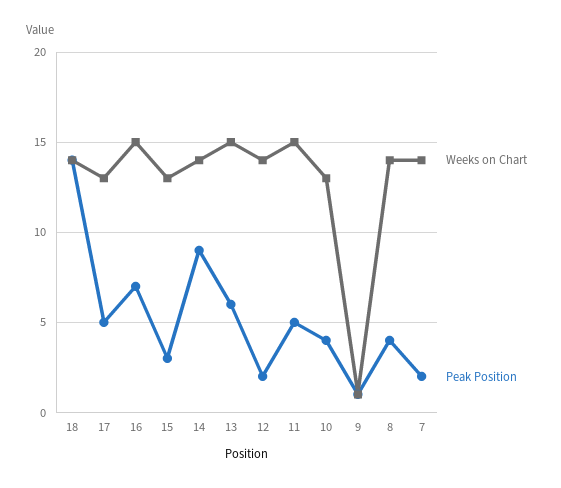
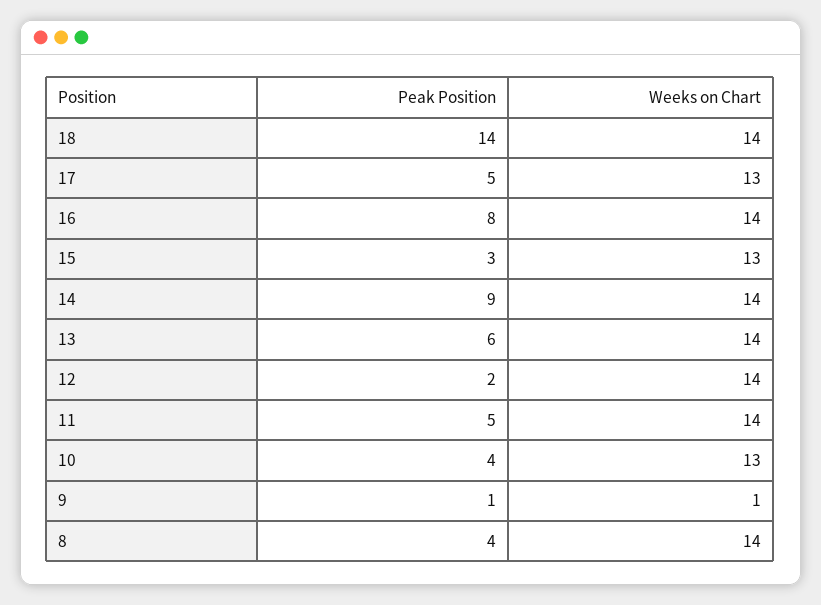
  {
    "Weeks on Chart": {
      "18": 14,
      "17": 13,
-     "16": 15,
+     "16": 14,
      "15": 13,
      "14": 14,
-     "13": 15,
+     "13": 14,
      "12": 14,
-     "11": 15,
+     "11": 14,
      "10": 13,
      "9": 1,
-     "8": 14,
+     "8": 14
-     "7": 14
    },
    "Peak Position": {
      "18": 14,
      "17": 5,
-     "16": 7,
+     "16": 8,
      "15": 3,
      "14": 9,
      "13": 6,
      "12": 2,
      "11": 5,
      "10": 4,
      "9": 1,
-     "8": 4,
+     "8": 4
-     "7": 2
    }
  }

